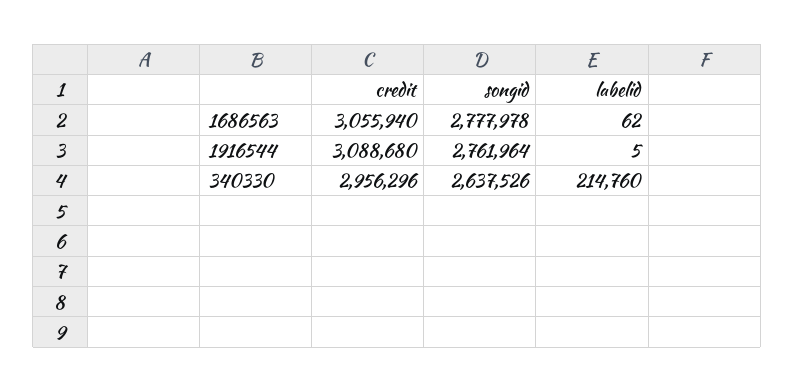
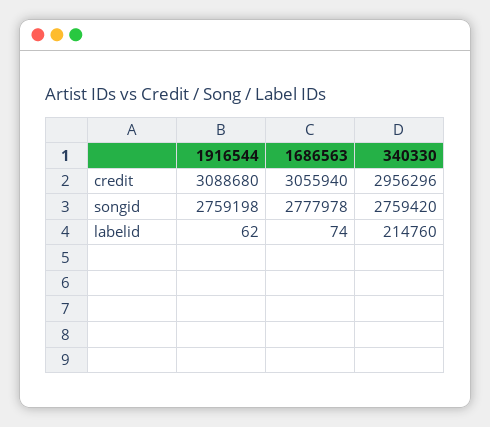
  {
    "credit": {
      "1686563": 3055940,
      "1916544": 3088680,
      "340330": 2956296
    },
    "songid": {
      "1686563": 2777978,
-     "1916544": 2761964,
+     "1916544": 2759198,
-     "340330": 2637526
+     "340330": 2759420
    },
    "labelid": {
-     "1686563": 62,
+     "1686563": 74,
-     "1916544": 5,
+     "1916544": 62,
      "340330": 214760
    }
  }

